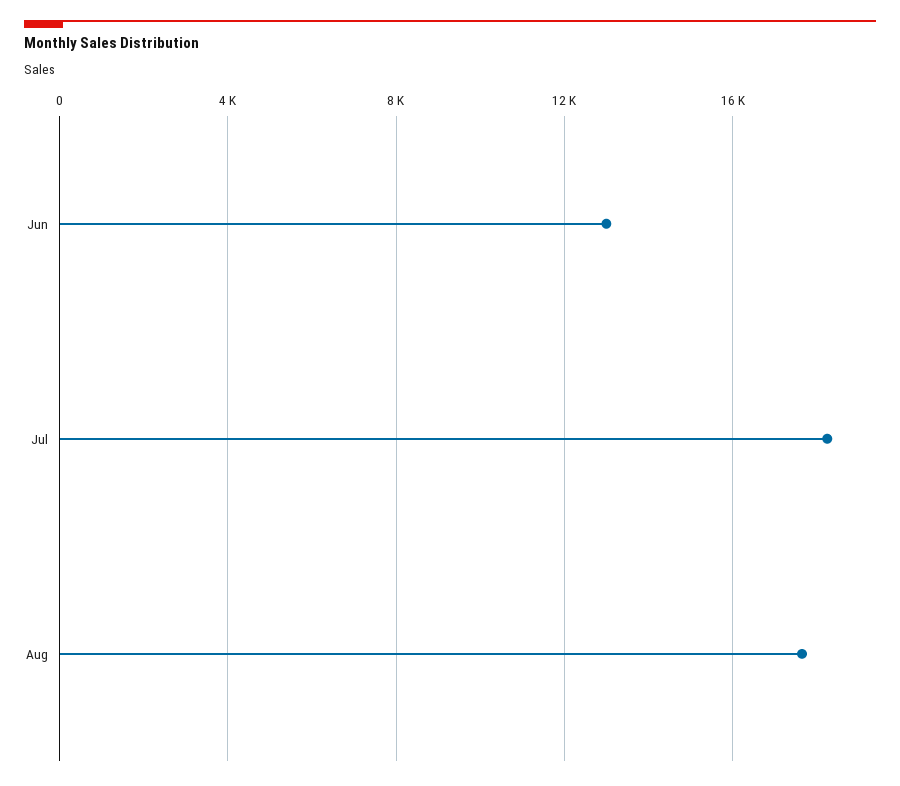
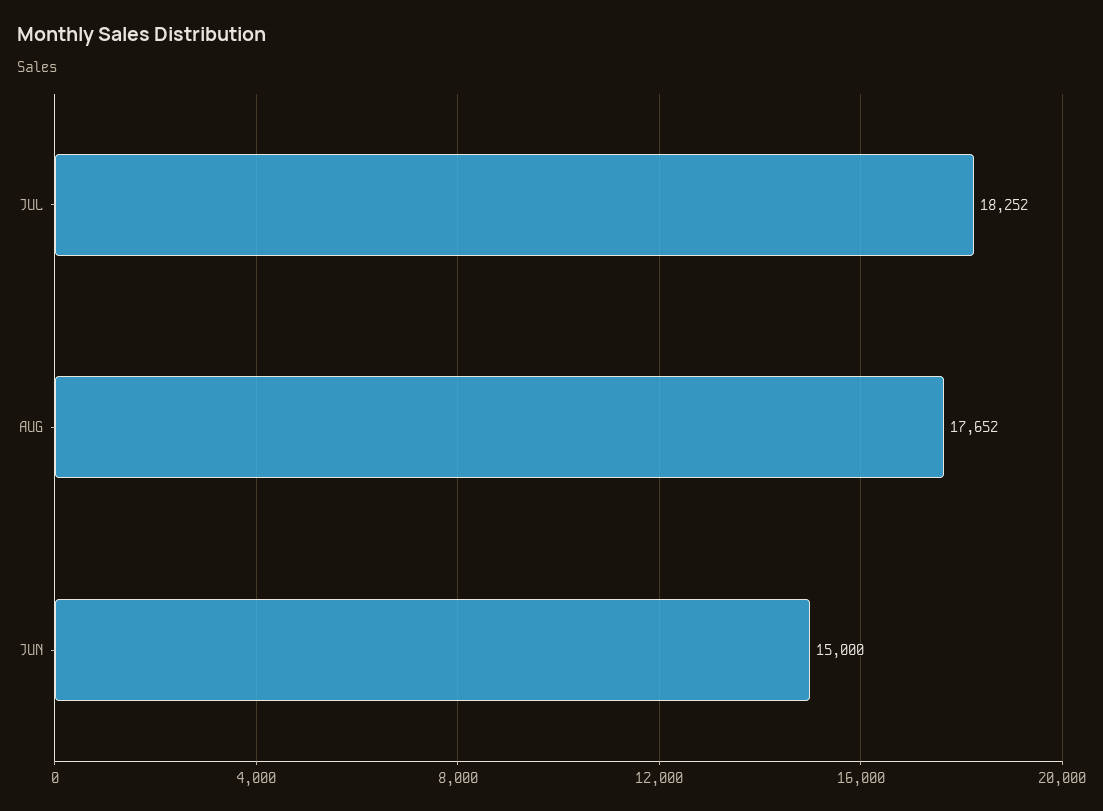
  {
-   "Jun": 13000,
+   "Jun": 15000,
    "Jul": 18252,
    "Aug": 17652
  }

